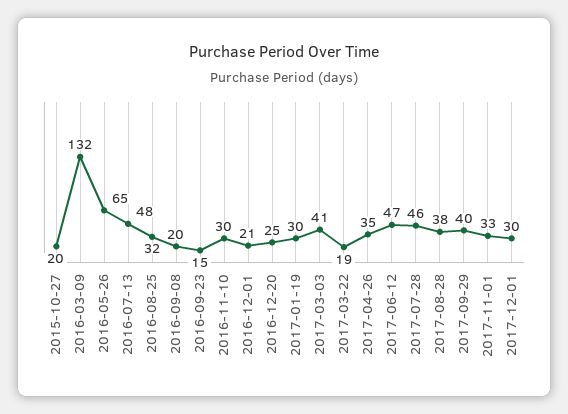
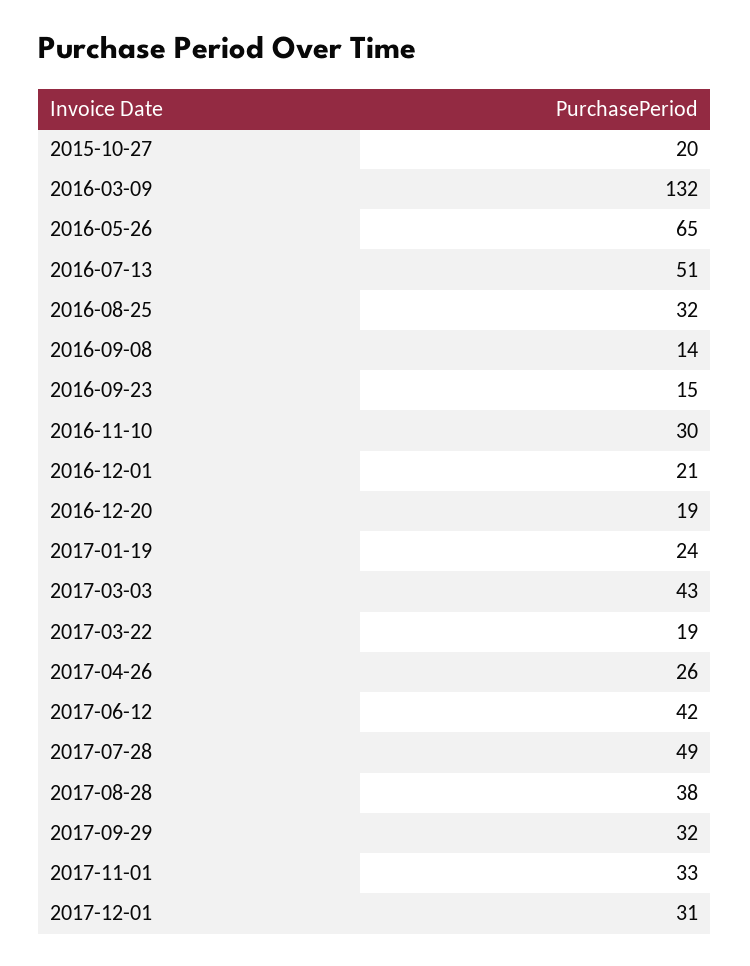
  {
    "2015-10-27": 20,
    "2016-03-09": 132,
    "2016-05-26": 65,
-   "2016-07-13": 48,
+   "2016-07-13": 51,
    "2016-08-25": 32,
-   "2016-09-08": 20,
+   "2016-09-08": 14,
    "2016-09-23": 15,
    "2016-11-10": 30,
    "2016-12-01": 21,
-   "2016-12-20": 25,
+   "2016-12-20": 19,
-   "2017-01-19": 30,
+   "2017-01-19": 24,
-   "2017-03-03": 41,
+   "2017-03-03": 43,
    "2017-03-22": 19,
-   "2017-04-26": 35,
+   "2017-04-26": 26,
-   "2017-06-12": 47,
+   "2017-06-12": 42,
-   "2017-07-28": 46,
+   "2017-07-28": 49,
    "2017-08-28": 38,
-   "2017-09-29": 40,
+   "2017-09-29": 32,
    "2017-11-01": 33,
-   "2017-12-01": 30
+   "2017-12-01": 31
  }

